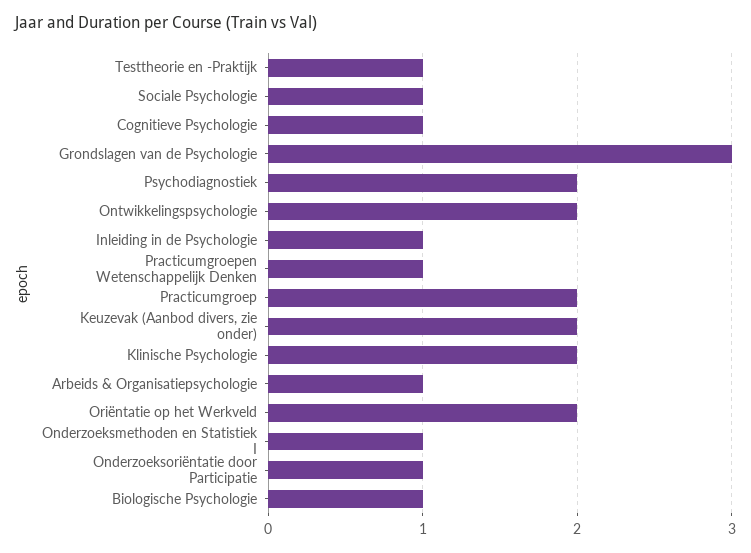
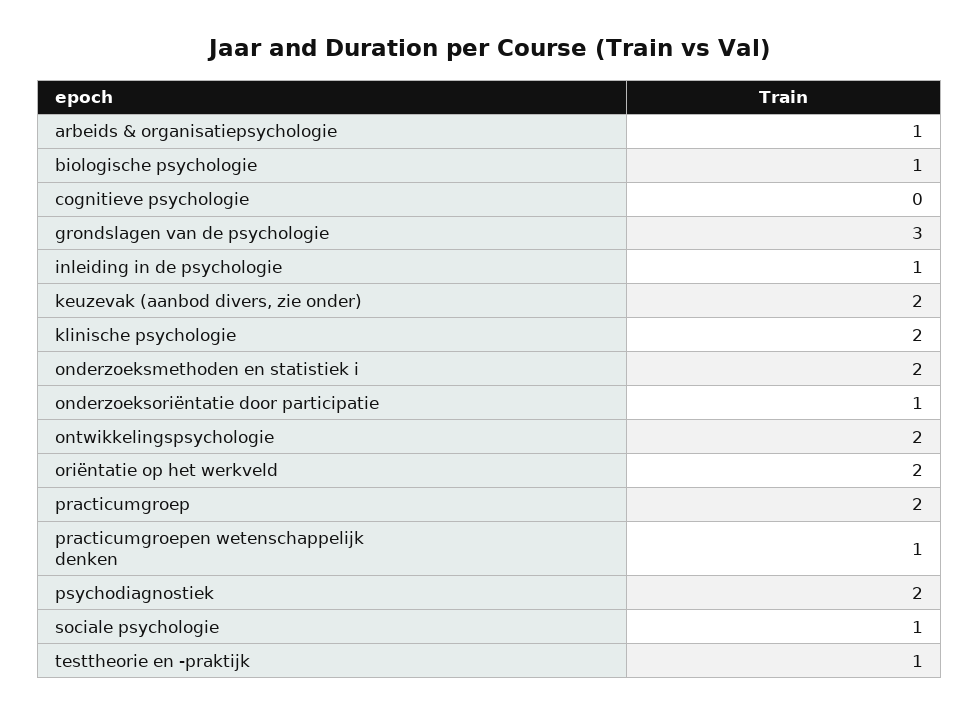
  {
    "Testtheorie en -Praktijk": 1,
    "Sociale Psychologie": 1,
-   "Cognitieve Psychologie": 1,
+   "Cognitieve Psychologie": 0,
    "Grondslagen van de Psychologie": 3,
    "Psychodiagnostiek": 2,
    "Ontwikkelingspsychologie": 2,
    "Inleiding in de Psychologie": 1,
    "Practicumgroepen Wetenschappelijk Denken": 1,
    "Practicumgroep": 2,
    "Keuzevak (Aanbod divers, zie onder)": 2,
    "Klinische Psychologie": 2,
    "Arbeids & Organisatiepsychologie": 1,
    "Oriëntatie op het Werkveld": 2,
-   "Onderzoeksmethoden en Statistiek I": 1,
+   "Onderzoeksmethoden en Statistiek I": 2,
    "Onderzoeksoriëntatie door Participatie": 1,
    "Biologische Psychologie": 1
  }

